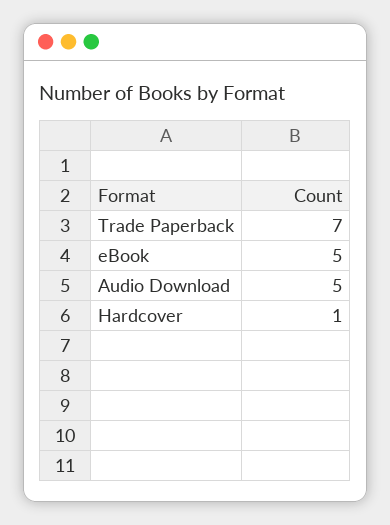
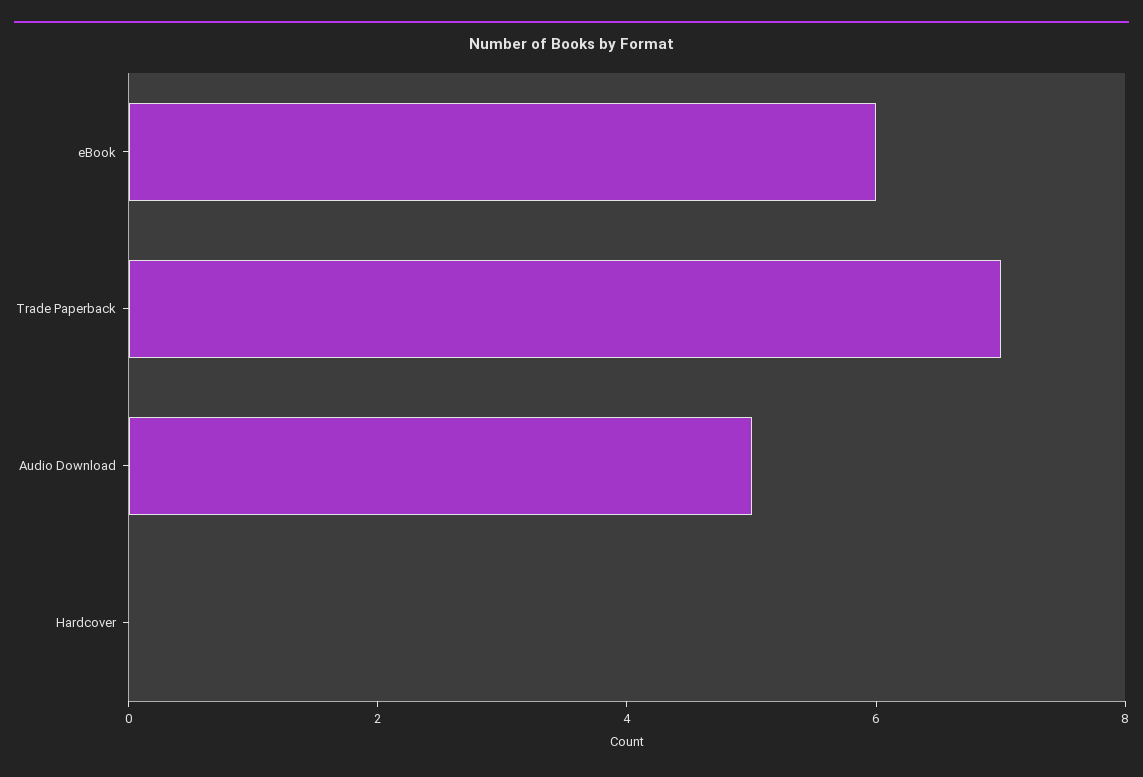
  {
    "Trade Paperback": 7,
-   "eBook": 5,
+   "eBook": 6,
    "Audio Download": 5,
-   "Hardcover": 1
+   "Hardcover": 0
  }

